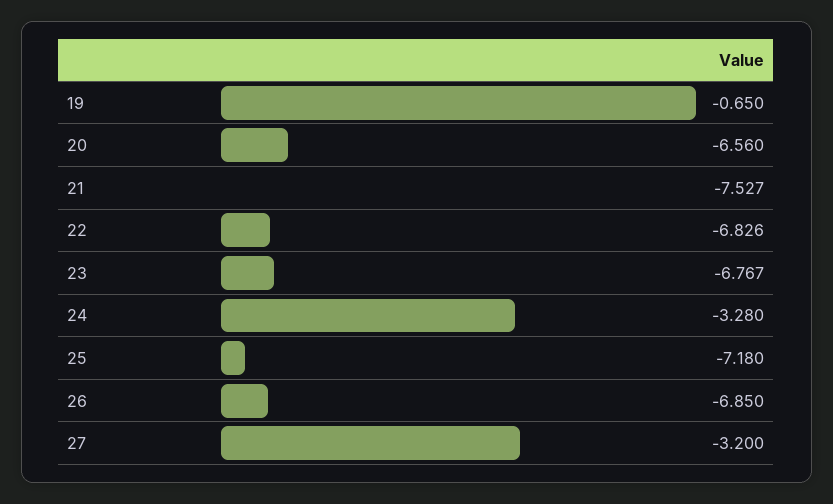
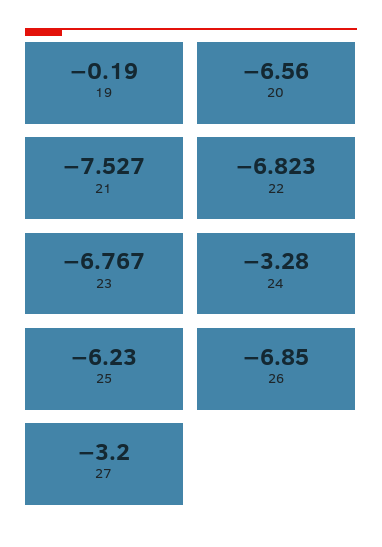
  {
-   "19": -0.65,
+   "19": -0.19,
    "20": -6.56,
    "21": -7.527,
-   "22": -6.826,
+   "22": -6.823,
    "23": -6.767,
    "24": -3.28,
-   "25": -7.18,
+   "25": -6.23,
    "26": -6.85,
    "27": -3.2
  }

